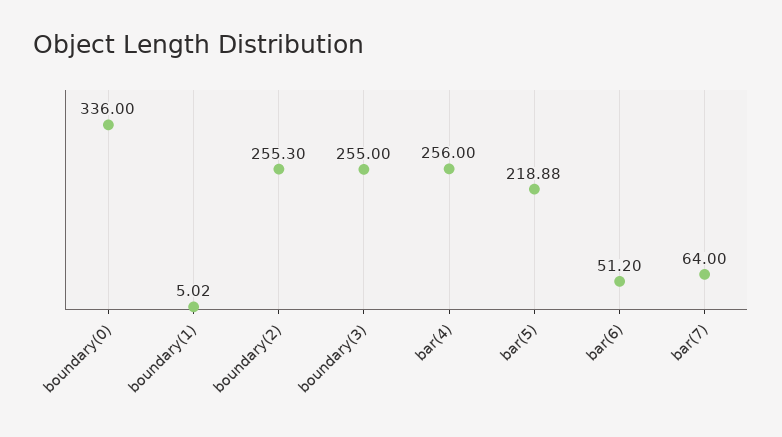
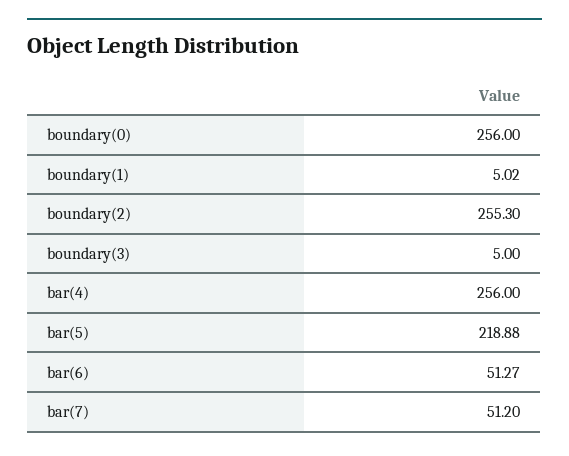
  {
-   "boundary(0)": 336,
+   "boundary(0)": 256,
    "boundary(1)": 5.02,
    "boundary(2)": 255.3,
-   "boundary(3)": 255,
+   "boundary(3)": 5,
    "bar(4)": 256,
    "bar(5)": 218.88,
-   "bar(6)": 51.2,
+   "bar(6)": 51.27,
-   "bar(7)": 64
+   "bar(7)": 51.2
  }

